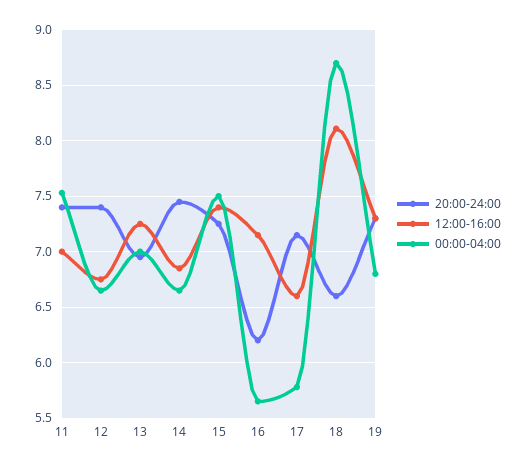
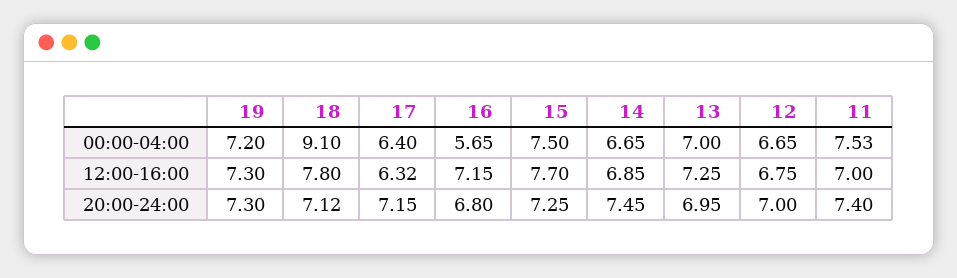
  {
    "20:00-24:00": {
      "11": 7.4,
-     "12": 7.4,
+     "12": 7,
      "13": 6.95,
      "14": 7.45,
      "15": 7.25,
-     "16": 6.2,
+     "16": 6.8,
      "17": 7.15,
-     "18": 6.6,
+     "18": 7.12,
      "19": 7.3
    },
    "12:00-16:00": {
      "11": 7,
      "12": 6.75,
      "13": 7.25,
      "14": 6.85,
-     "15": 7.4,
+     "15": 7.7,
      "16": 7.15,
-     "17": 6.6,
+     "17": 6.32,
-     "18": 8.1,
+     "18": 7.8,
      "19": 7.3
    },
    "00:00-04:00": {
      "11": 7.53,
      "12": 6.65,
      "13": 7,
      "14": 6.65,
      "15": 7.5,
      "16": 5.65,
-     "17": 5.8,
+     "17": 6.4,
-     "18": 8.7,
+     "18": 9.1,
-     "19": 6.8
+     "19": 7.2
    }
  }

